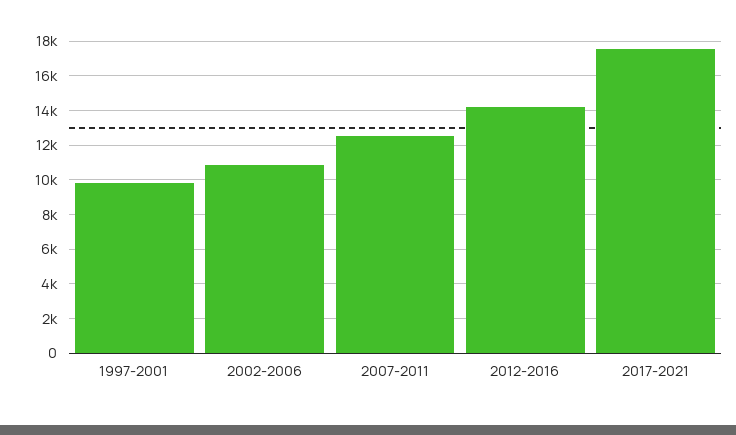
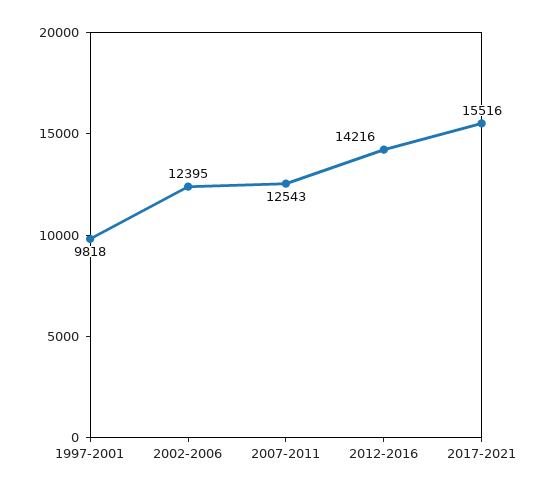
  {
    "1997-2001": 9818,
-   "2002-2006": 11000,
+   "2002-2006": 12395,
    "2007-2011": 12543,
    "2012-2016": 14216,
-   "2017-2021": 17500
+   "2017-2021": 15516
  }

